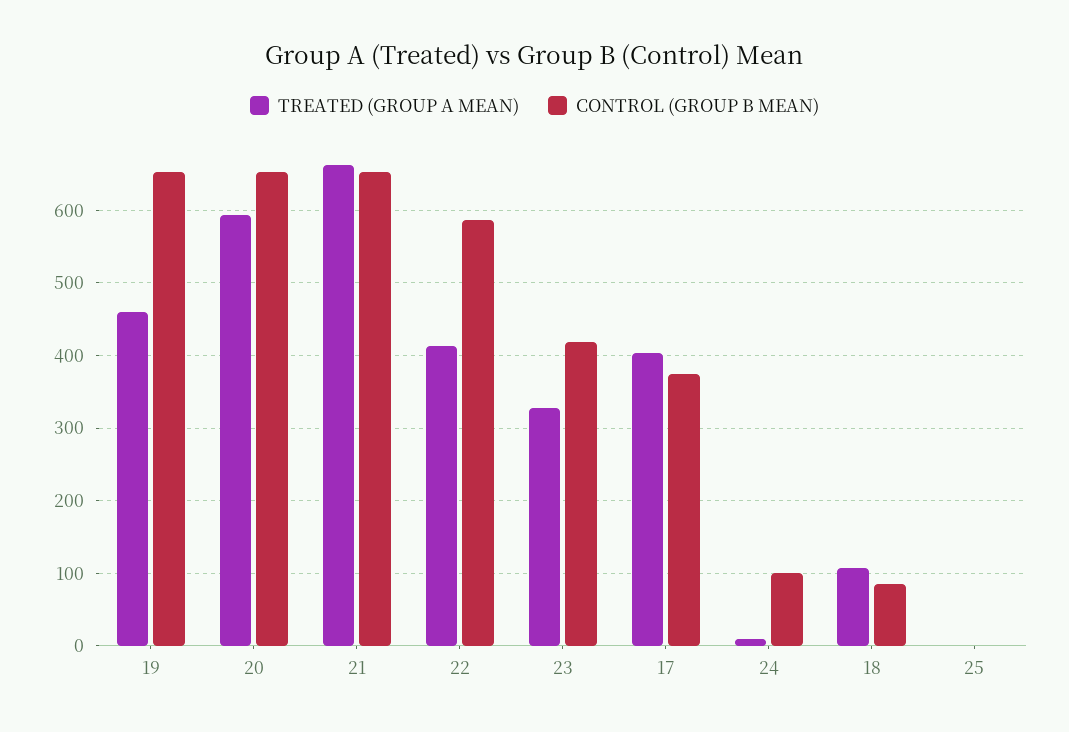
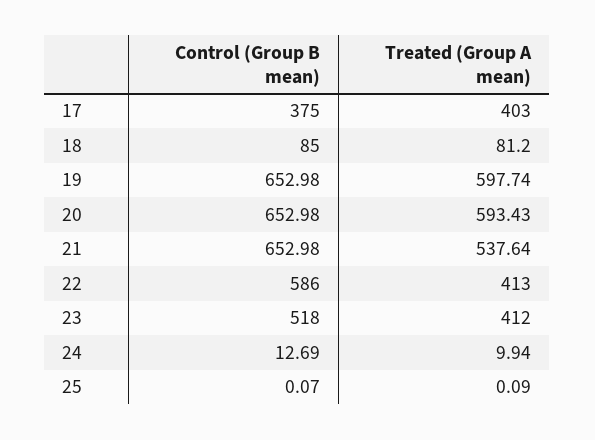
  {
    "TREATED (GROUP A MEAN)": {
-     "19": 460,
+     "19": 597.74,
      "20": 593.43,
-     "21": 660,
+     "21": 537.64,
      "22": 413,
-     "23": 330,
+     "23": 412,
      "17": 403,
      "24": 9.94,
-     "18": 110,
+     "18": 81.2,
      "25": 0.09
    },
    "CONTROL (GROUP B MEAN)": {
      "19": 652.98,
      "20": 652.98,
      "21": 652.98,
      "22": 586,
-     "23": 420,
+     "23": 518,
      "17": 375,
-     "24": 100,
+     "24": 12.69,
      "18": 85,
      "25": 0.07
    }
  }

